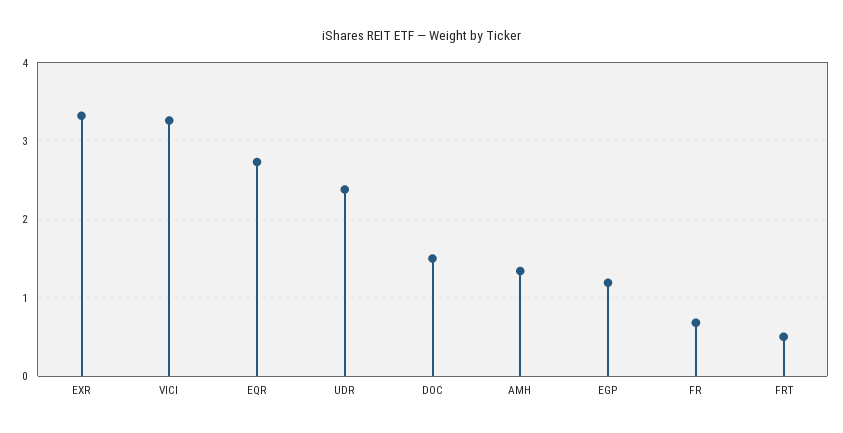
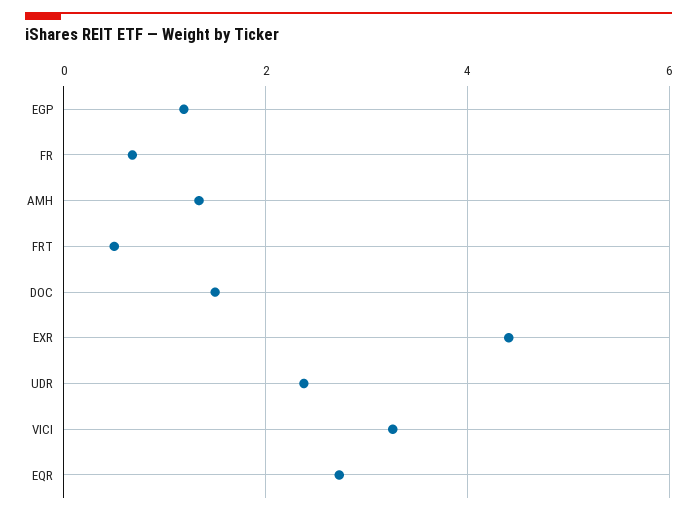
  {
-   "EXR": 3.3,
+   "EXR": 4.4,
    "VICI": 3.3,
    "EQR": 2.7,
    "UDR": 2.4,
    "DOC": 1.5,
    "AMH": 1.3,
    "EGP": 1.2,
    "FR": 0.7,
    "FRT": 0.5
  }

